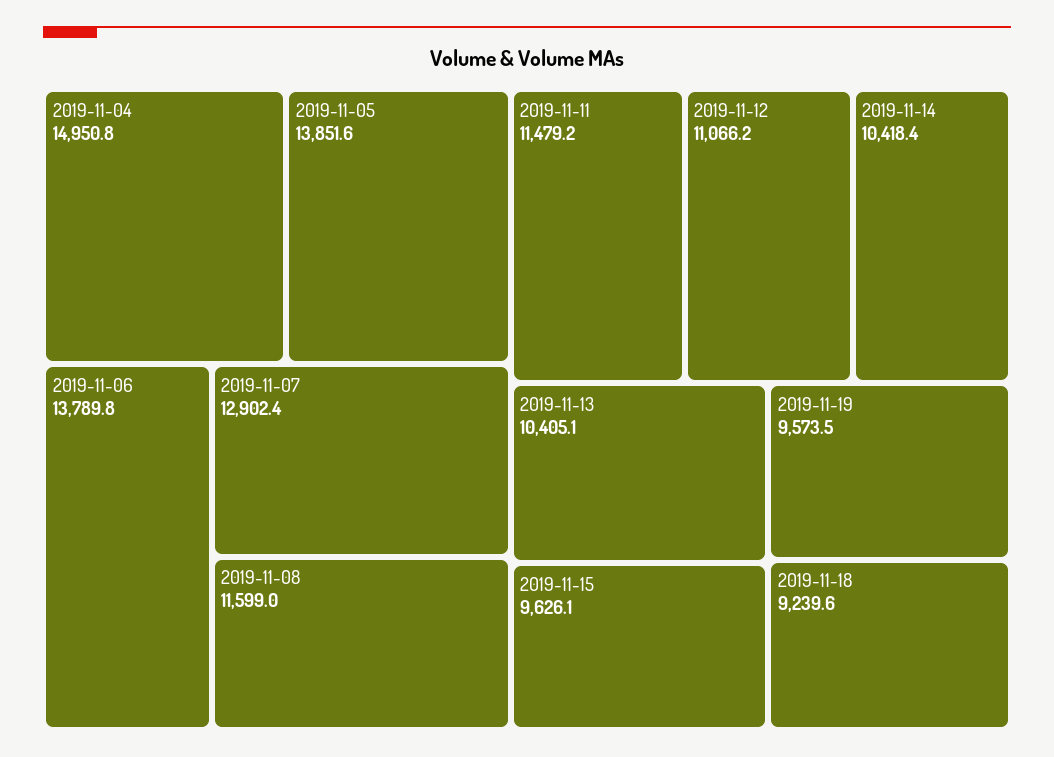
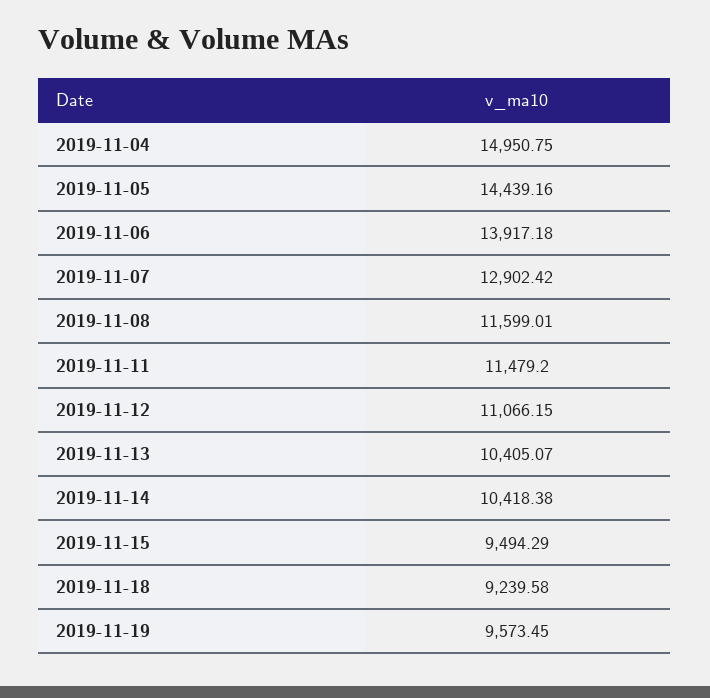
  {
    "2019-11-04": 14950.75,
-   "2019-11-05": 13851.6,
+   "2019-11-05": 14439.16,
-   "2019-11-06": 13789.8,
+   "2019-11-06": 13917.18,
    "2019-11-07": 12902.42,
    "2019-11-08": 11599.01,
    "2019-11-11": 11479.2,
    "2019-11-12": 11066.15,
    "2019-11-14": 10418.38,
    "2019-11-13": 10405.07,
-   "2019-11-15": 9626.1,
+   "2019-11-15": 9494.29,
    "2019-11-19": 9573.45,
    "2019-11-18": 9239.58
  }

